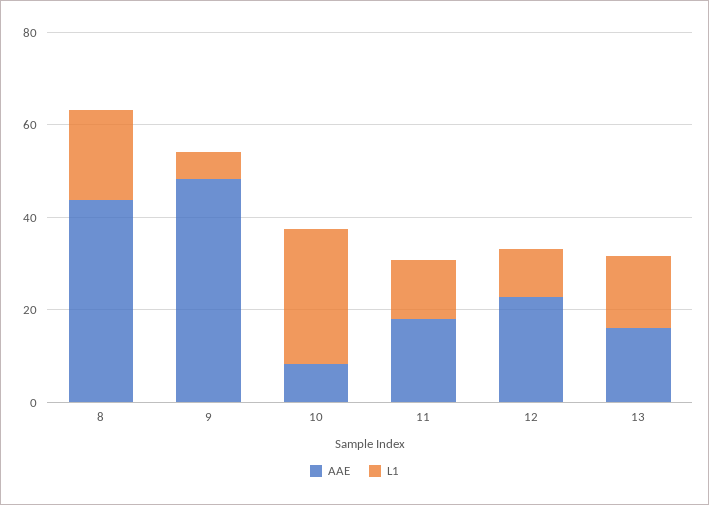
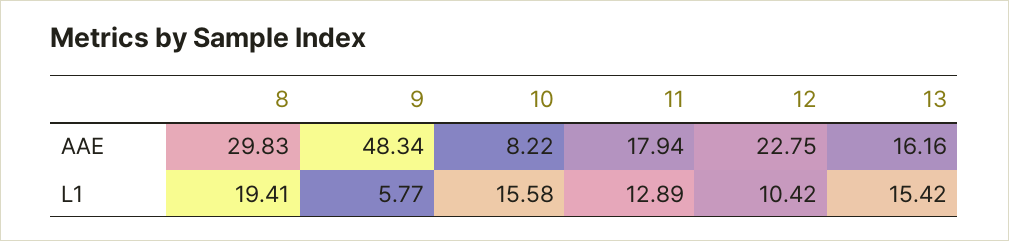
  {
    "AAE": {
-     "8": 45,
+     "8": 29.83,
      "9": 48.34,
      "10": 8.22,
      "11": 17.94,
      "12": 22.75,
      "13": 16.16
    },
    "L1": {
      "8": 19.41,
      "9": 5.77,
-     "10": 30,
+     "10": 15.58,
      "11": 12.89,
      "12": 10.42,
      "13": 15.42
    }
  }

